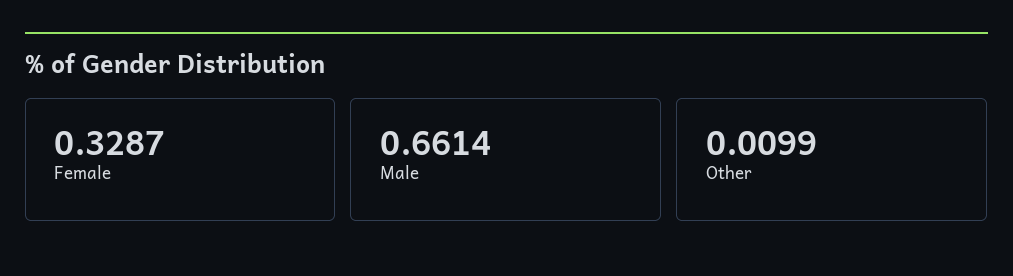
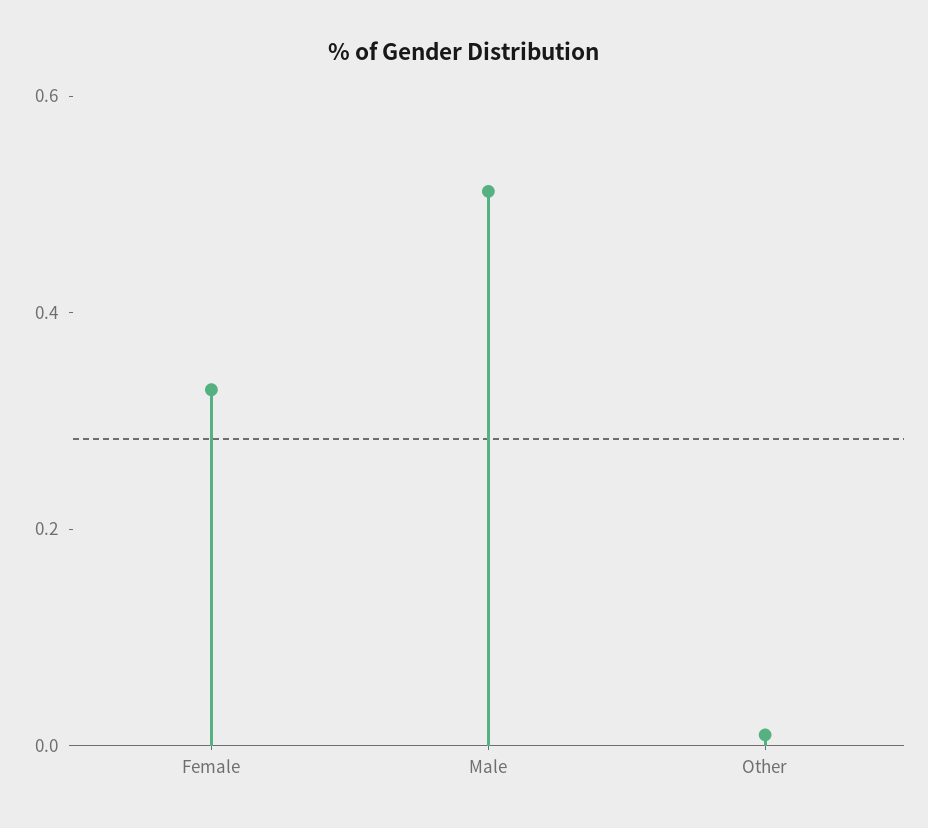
  {
    "Female": 0.3287,
-   "Male": 0.6614,
+   "Male": 0.5,
    "Other": 0.0099
  }

